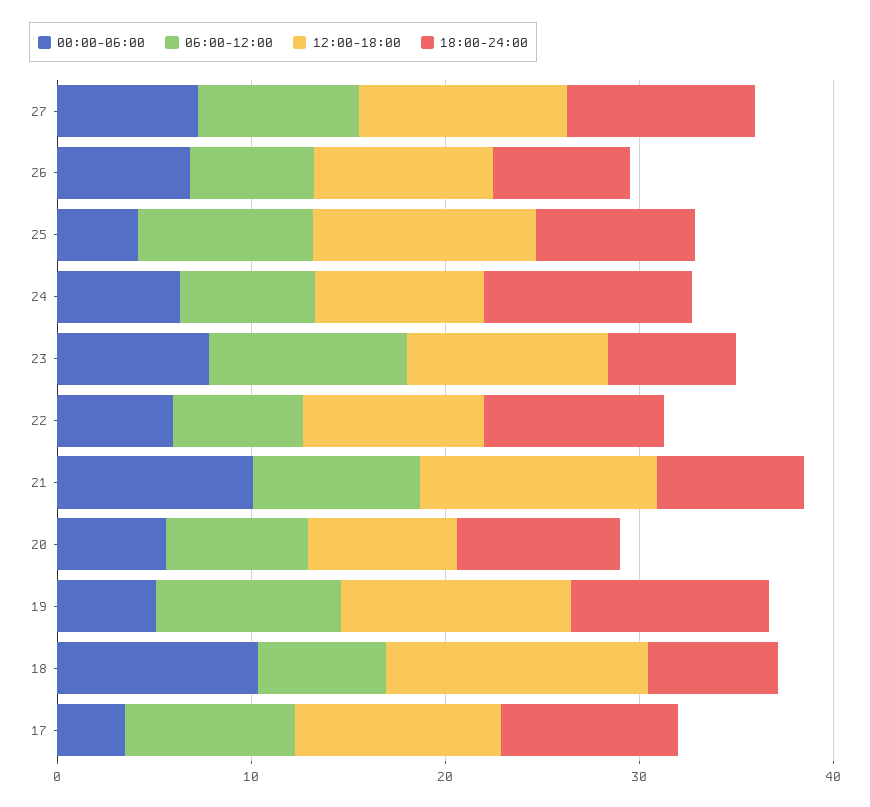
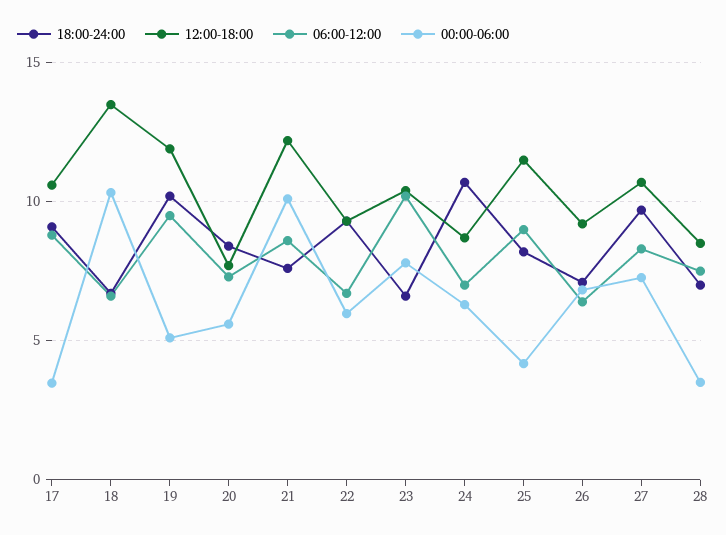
  {
    "00:00-06:00": {
      "27": 7.5,
      "26": 7,
      "25": 4,
      "24": 6.5,
      "23": 8,
      "22": 6,
      "21": 10,
      "20": 5.5,
      "19": 5,
      "18": 10.5,
-     "17": 3.5
+     "17": 3.5,
+     "28": 3.5
    },
    "06:00-12:00": {
      "27": 8.5,
      "26": 6.5,
      "25": 9,
      "24": 7,
      "23": 10,
      "22": 6.5,
      "21": 8.5,
      "20": 7.5,
      "19": 9.5,
      "18": 6.5,
-     "17": 9
+     "17": 9,
+     "28": 7.5
    },
    "12:00-18:00": {
      "27": 10.5,
      "26": 9,
      "25": 11.5,
      "24": 8.5,
      "23": 10.5,
      "22": 9.5,
      "21": 12,
      "20": 7.5,
      "19": 12,
      "18": 13.5,
-     "17": 10.5
+     "17": 10.5,
+     "28": 8.5
    },
    "18:00-24:00": {
      "27": 9.5,
      "26": 7,
      "25": 8,
      "24": 10.5,
      "23": 6.5,
      "22": 9.5,
      "21": 7.5,
      "20": 8.5,
      "19": 10,
      "18": 6.5,
-     "17": 9
+     "17": 9,
+     "28": 7
    }
  }

